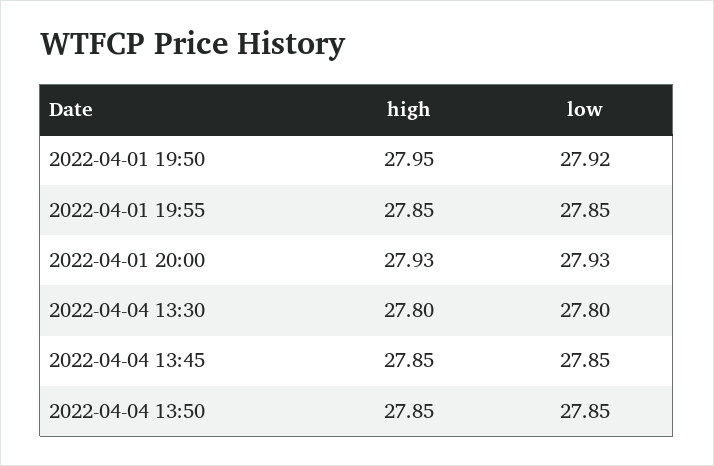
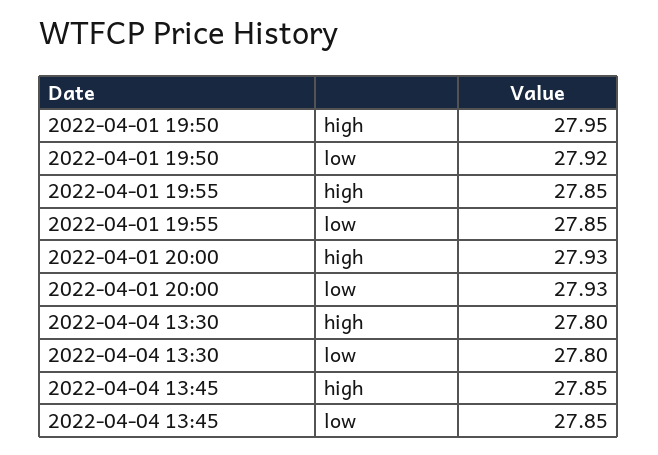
  {
    "high": {
      "2022-04-01 19:50": 27.95,
      "2022-04-01 19:55": 27.85,
      "2022-04-01 20:00": 27.93,
      "2022-04-04 13:30": 27.8,
-     "2022-04-04 13:45": 27.85,
+     "2022-04-04 13:45": 27.85
-     "2022-04-04 13:50": 27.85
    },
    "low": {
      "2022-04-01 19:50": 27.92,
      "2022-04-01 19:55": 27.85,
      "2022-04-01 20:00": 27.93,
      "2022-04-04 13:30": 27.8,
-     "2022-04-04 13:45": 27.85,
+     "2022-04-04 13:45": 27.85
-     "2022-04-04 13:50": 27.85
    }
  }

